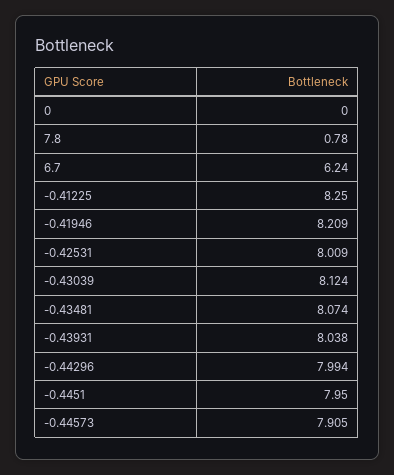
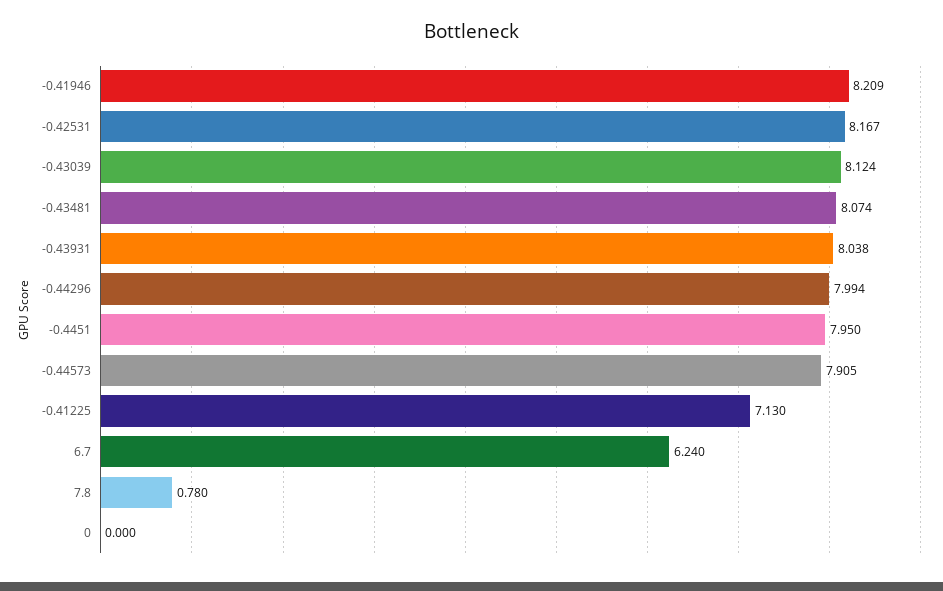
  {
    "0": 0,
    "7.8": 0.78,
    "6.7": 6.24,
-   "-0.41225": 8.25,
+   "-0.41225": 7.13,
    "-0.41946": 8.209,
-   "-0.42531": 8.009,
+   "-0.42531": 8.167,
    "-0.43039": 8.124,
    "-0.43481": 8.074,
    "-0.43931": 8.038,
    "-0.44296": 7.994,
    "-0.4451": 7.95,
    "-0.44573": 7.905
  }

